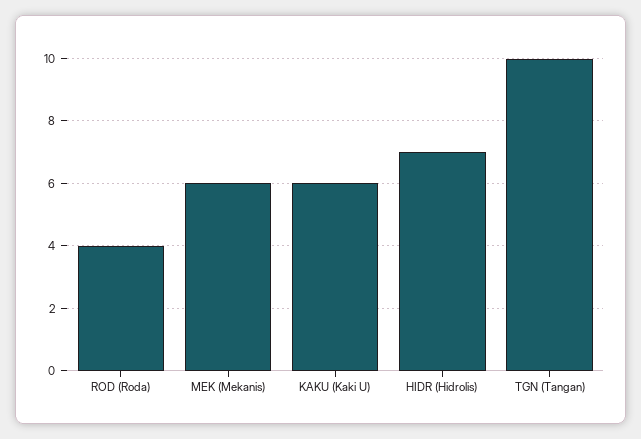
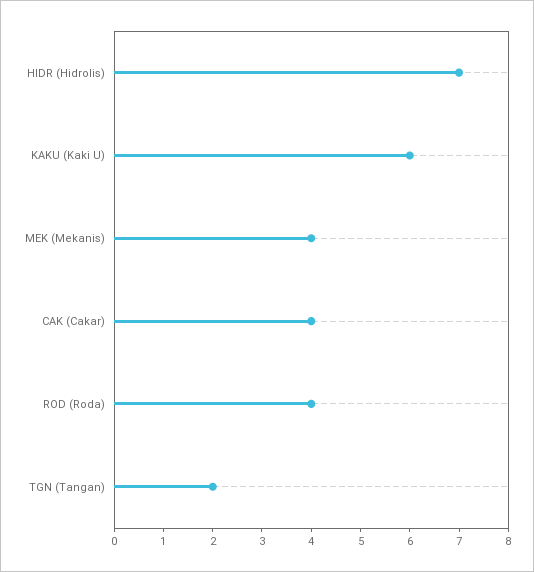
  {
    "ROD (Roda)": 4,
-   "MEK (Mekanis)": 6,
+   "MEK (Mekanis)": 4,
    "KAKU (Kaki U)": 6,
    "HIDR (Hidrolis)": 7,
-   "TGN (Tangan)": 10
+   "TGN (Tangan)": 2,
+   "CAK (Cakar)": 4
  }

